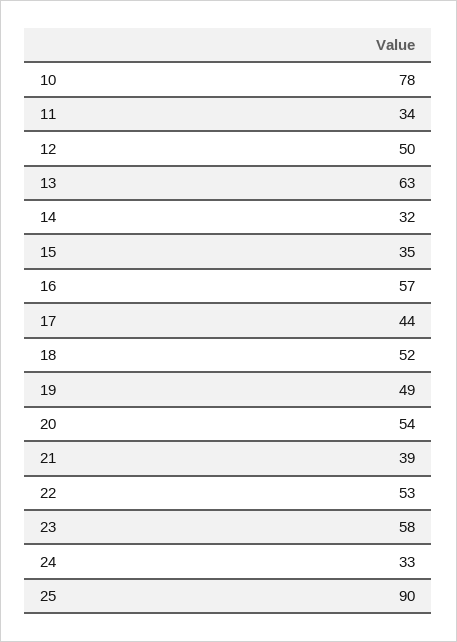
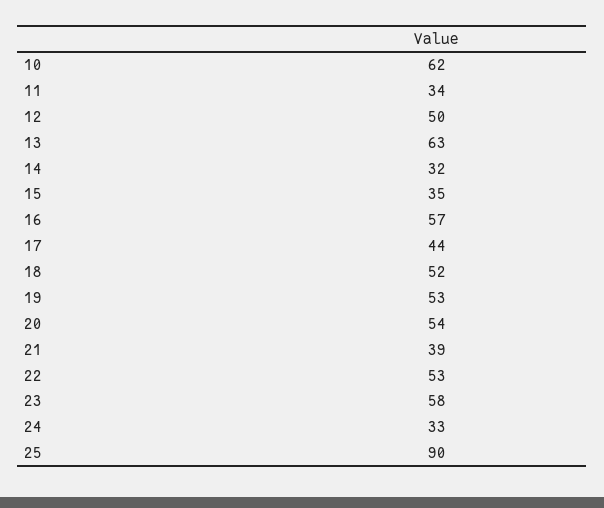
  {
-   "10": 78,
+   "10": 62,
    "11": 34,
    "12": 50,
    "13": 63,
    "14": 32,
    "15": 35,
    "16": 57,
    "17": 44,
    "18": 52,
-   "19": 49,
+   "19": 53,
    "20": 54,
    "21": 39,
    "22": 53,
    "23": 58,
    "24": 33,
    "25": 90
  }

